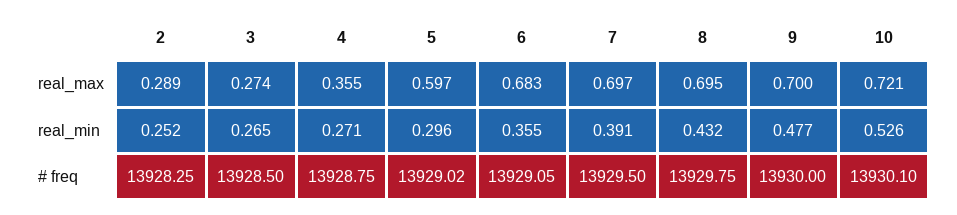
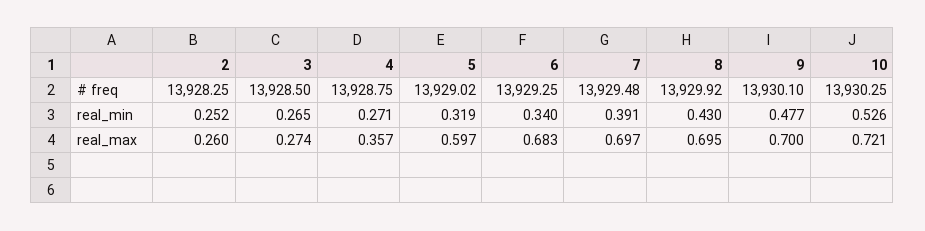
  {
    "2": {
-     "real_max": 0.289,
+     "real_max": 0.26,
      "real_min": 0.252,
      "# freq": 13928.25
    },
    "3": {
      "real_max": 0.274,
      "real_min": 0.265,
      "# freq": 13928.5
    },
    "4": {
-     "real_max": 0.355,
+     "real_max": 0.357,
      "real_min": 0.271,
      "# freq": 13928.75
    },
    "5": {
      "real_max": 0.597,
-     "real_min": 0.296,
+     "real_min": 0.319,
      "# freq": 13929.02
    },
    "6": {
      "real_max": 0.683,
-     "real_min": 0.355,
+     "real_min": 0.34,
-     "# freq": 13929.05
+     "# freq": 13929.25
    },
    "7": {
      "real_max": 0.697,
      "real_min": 0.391,
-     "# freq": 13929.5
+     "# freq": 13929.48
    },
    "8": {
      "real_max": 0.695,
-     "real_min": 0.432,
+     "real_min": 0.43,
-     "# freq": 13929.75
+     "# freq": 13929.92
    },
    "9": {
      "real_max": 0.7,
      "real_min": 0.477,
-     "# freq": 13930
+     "# freq": 13930.1
    },
    "10": {
      "real_max": 0.721,
      "real_min": 0.526,
-     "# freq": 13930.1
+     "# freq": 13930.25
    }
  }

